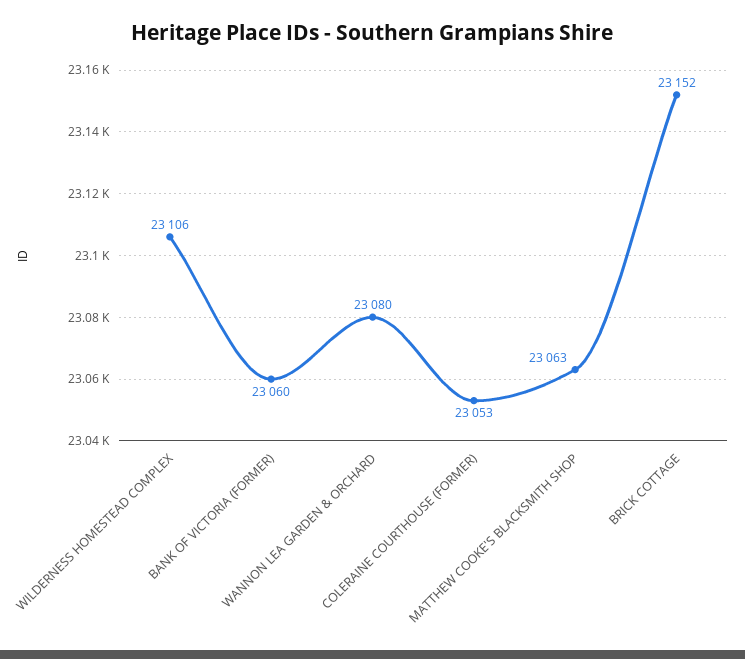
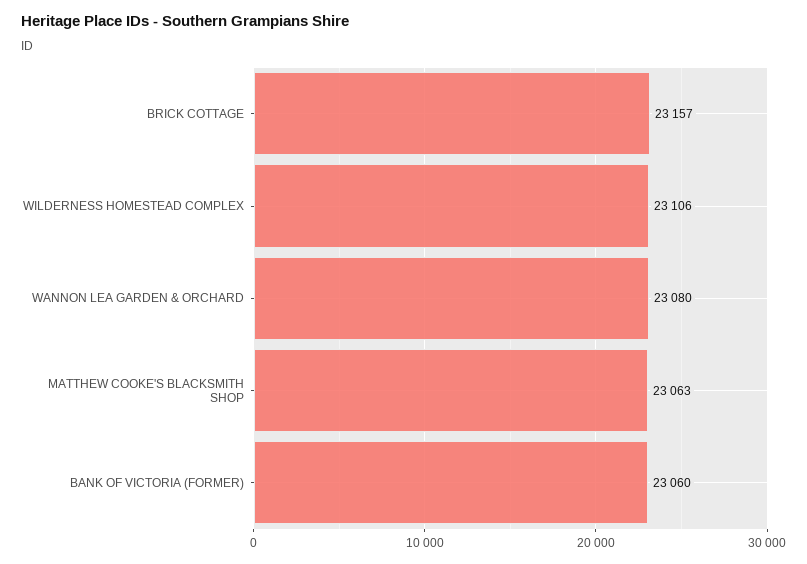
  {
    "WILDERNESS HOMESTEAD COMPLEX": 23106,
    "BANK OF VICTORIA (FORMER)": 23060,
    "WANNON LEA GARDEN & ORCHARD": 23080,
-   "COLERAINE COURTHOUSE (FORMER)": 23053,
    "MATTHEW COOKE'S BLACKSMITH SHOP": 23063,
-   "BRICK COTTAGE": 23152
+   "BRICK COTTAGE": 23157
  }

